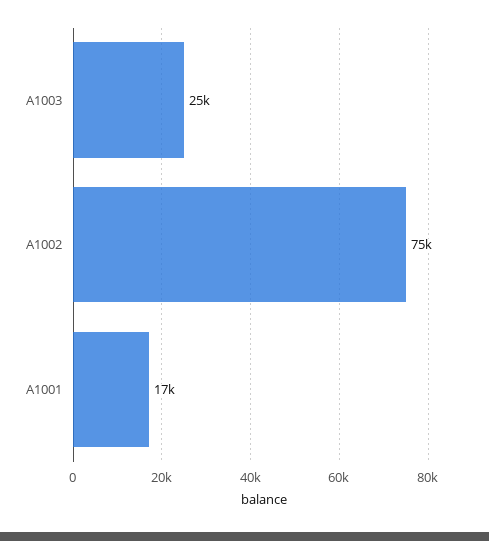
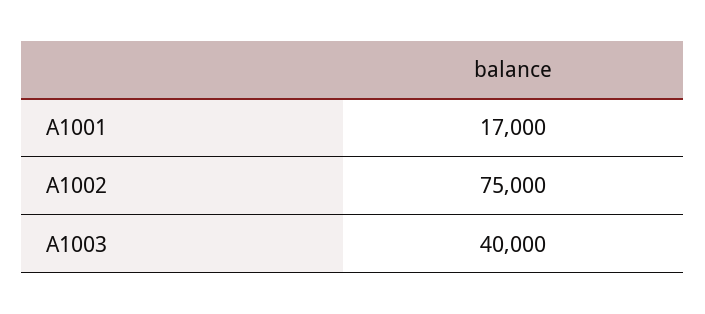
  {
-   "A1003": 25000,
+   "A1003": 40000,
    "A1002": 75000,
    "A1001": 17000
  }

